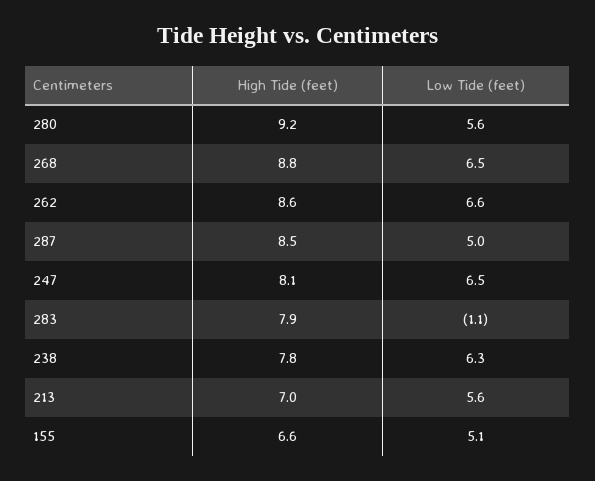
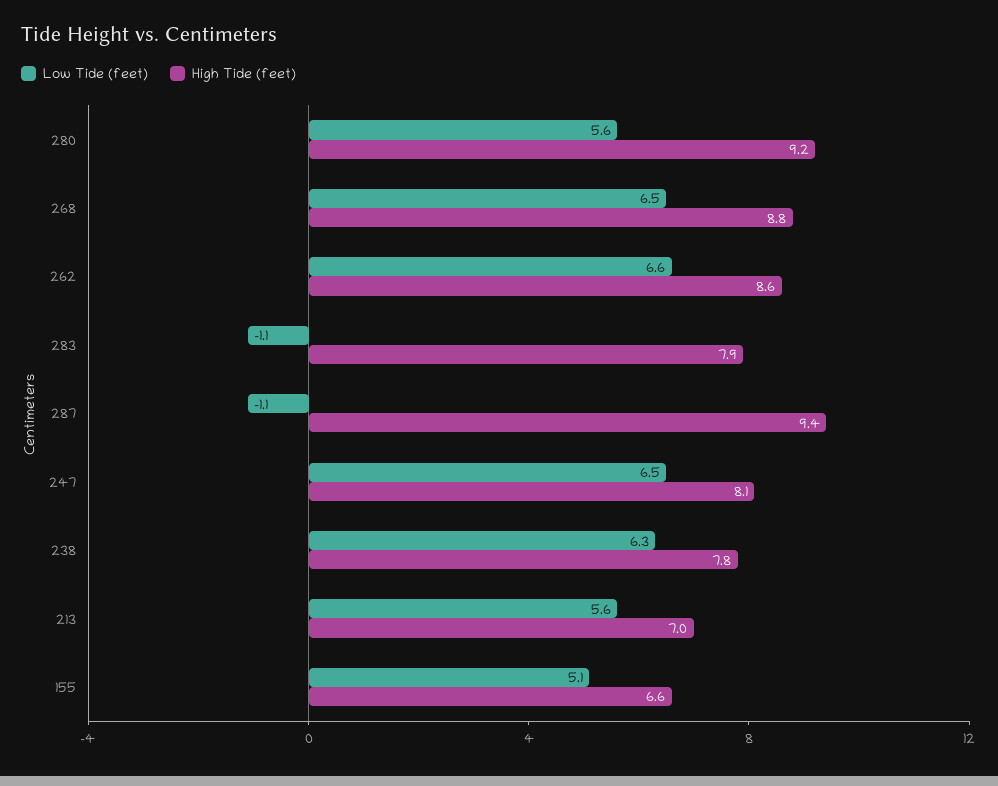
  {
    "High Tide (feet)": {
      "280": 9.2,
      "268": 8.8,
      "262": 8.6,
-     "287": 8.5,
+     "287": 9.4,
      "247": 8.1,
      "283": 7.9,
      "238": 7.8,
      "213": 7,
      "155": 6.6
    },
    "Low Tide (feet)": {
      "280": 5.6,
      "268": 6.5,
      "262": 6.6,
-     "287": 5,
+     "287": -1.1,
      "247": 6.5,
      "283": -1.1,
      "238": 6.3,
      "213": 5.6,
      "155": 5.1
    }
  }

